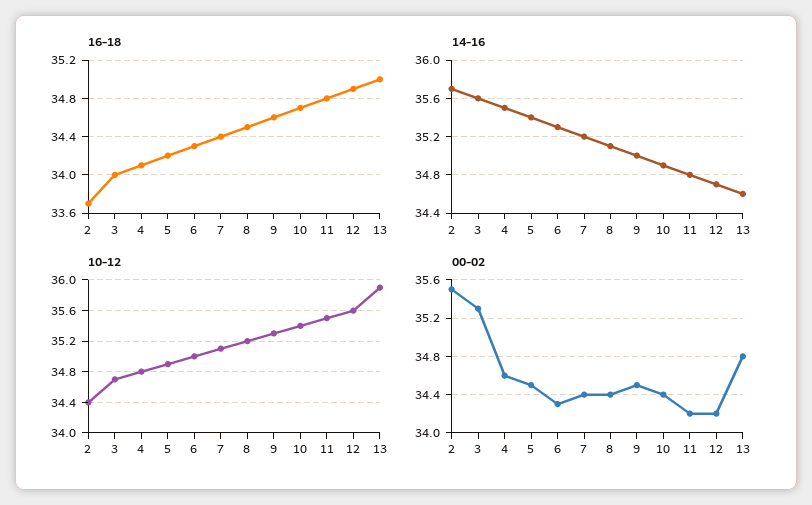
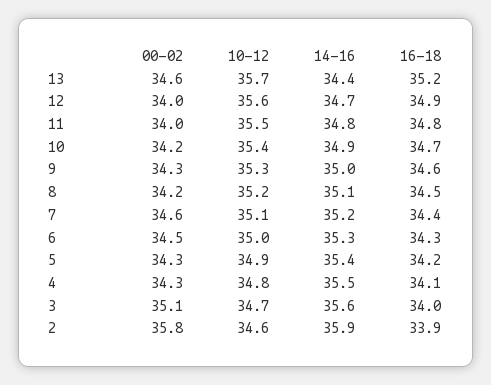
  {
    "16-18": {
-     "2": 33.7,
+     "2": 33.9,
      "3": 34,
      "4": 34.1,
      "5": 34.2,
      "6": 34.3,
      "7": 34.4,
      "8": 34.5,
      "9": 34.6,
      "10": 34.7,
      "11": 34.8,
      "12": 34.9,
-     "13": 35
+     "13": 35.2
    },
    "14-16": {
-     "2": 35.7,
+     "2": 35.9,
      "3": 35.6,
      "4": 35.5,
      "5": 35.4,
      "6": 35.3,
      "7": 35.2,
      "8": 35.1,
      "9": 35,
      "10": 34.9,
      "11": 34.8,
      "12": 34.7,
-     "13": 34.6
+     "13": 34.4
    },
    "10-12": {
-     "2": 34.4,
+     "2": 34.6,
      "3": 34.7,
      "4": 34.8,
      "5": 34.9,
      "6": 35,
      "7": 35.1,
      "8": 35.2,
      "9": 35.3,
      "10": 35.4,
      "11": 35.5,
      "12": 35.6,
-     "13": 35.9
+     "13": 35.7
    },
    "00-02": {
-     "2": 35.5,
+     "2": 35.8,
-     "3": 35.3,
+     "3": 35.1,
-     "4": 34.6,
+     "4": 34.3,
-     "5": 34.5,
+     "5": 34.3,
-     "6": 34.3,
+     "6": 34.5,
-     "7": 34.4,
+     "7": 34.6,
-     "8": 34.4,
+     "8": 34.2,
-     "9": 34.5,
+     "9": 34.3,
-     "10": 34.4,
+     "10": 34.2,
-     "11": 34.2,
+     "11": 34,
-     "12": 34.2,
+     "12": 34,
-     "13": 34.8
+     "13": 34.6
    }
  }

